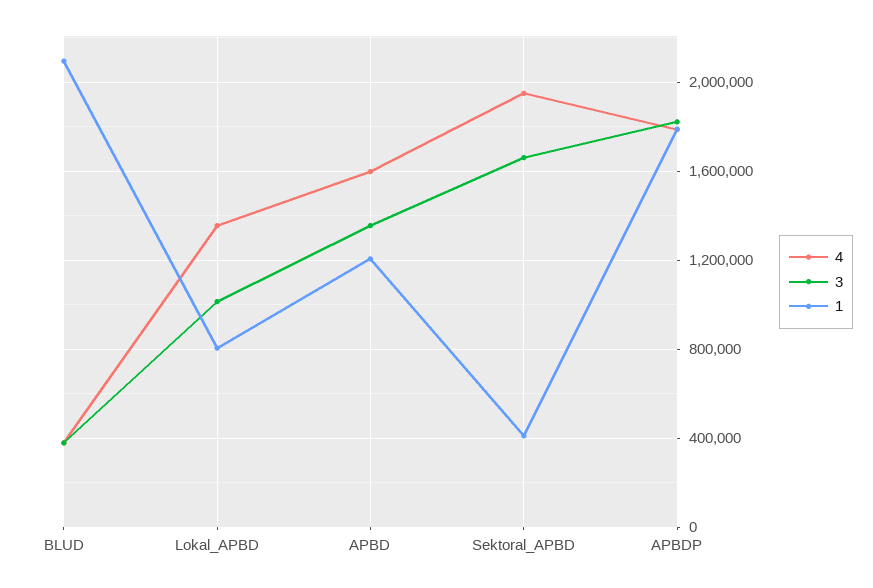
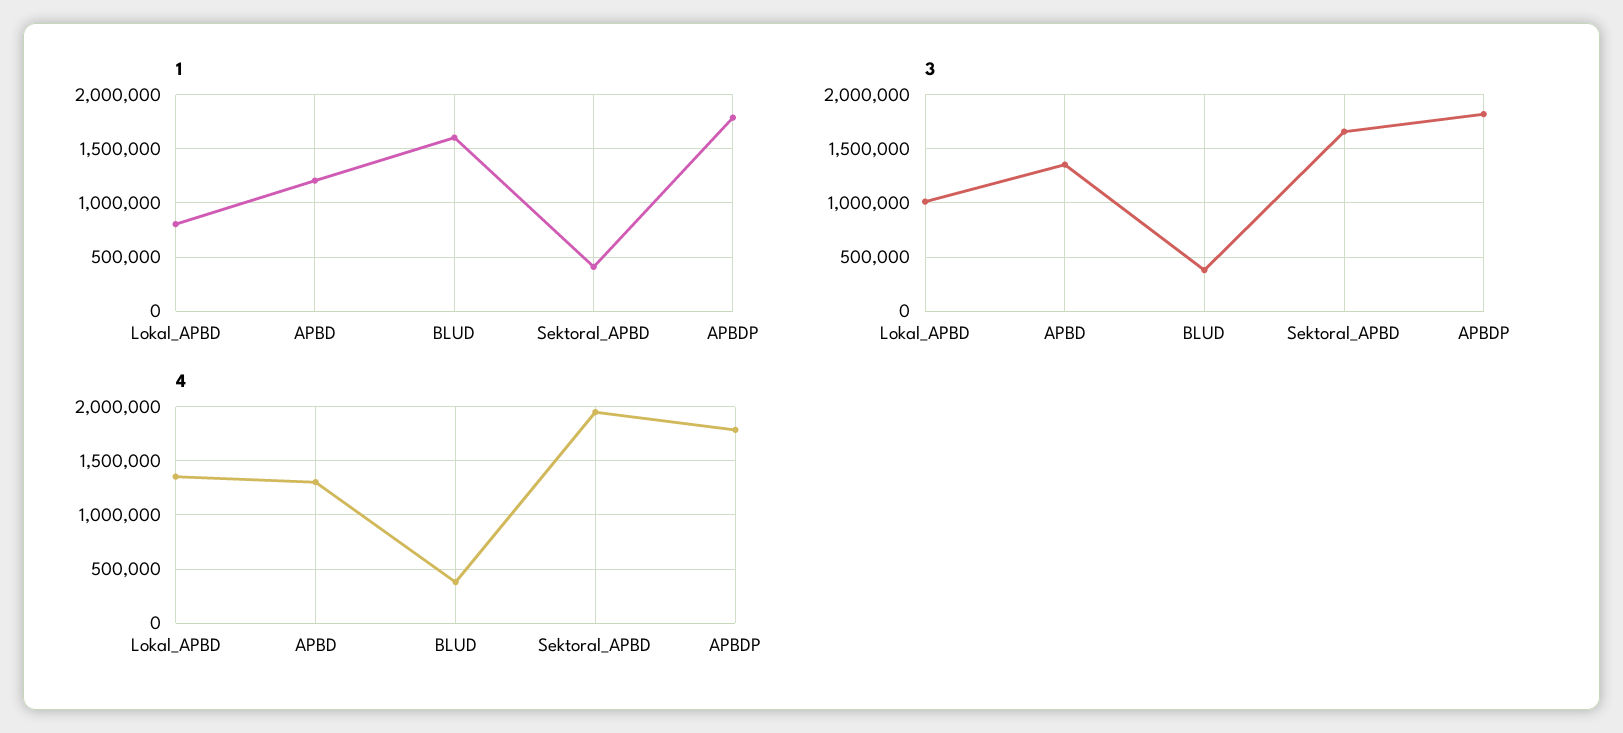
  {
    "4": {
      "BLUD": 400000,
      "Lokal_APBD": 1350000,
-     "APBD": 1600000,
+     "APBD": 1300000,
      "Sektoral_APBD": 1950000,
      "APBDP": 1800000
    },
    "3": {
      "BLUD": 400000,
      "Lokal_APBD": 1000000,
      "APBD": 1350000,
      "Sektoral_APBD": 1650000,
      "APBDP": 1800000
    },
    "1": {
-     "BLUD": 2100000,
+     "BLUD": 1600000,
      "Lokal_APBD": 800000,
      "APBD": 1200000,
      "Sektoral_APBD": 400000,
      "APBDP": 1800000
    }
  }

